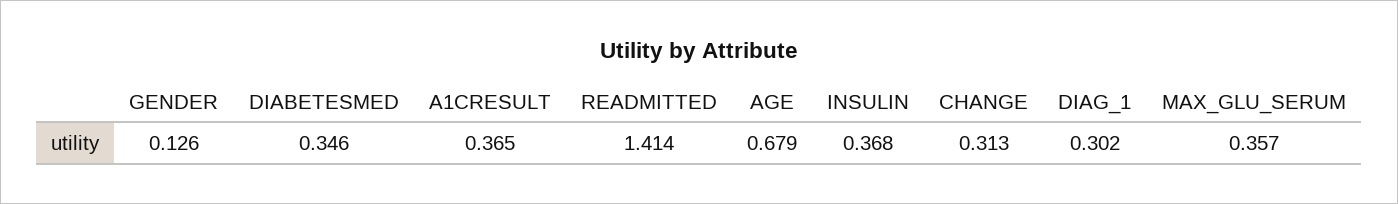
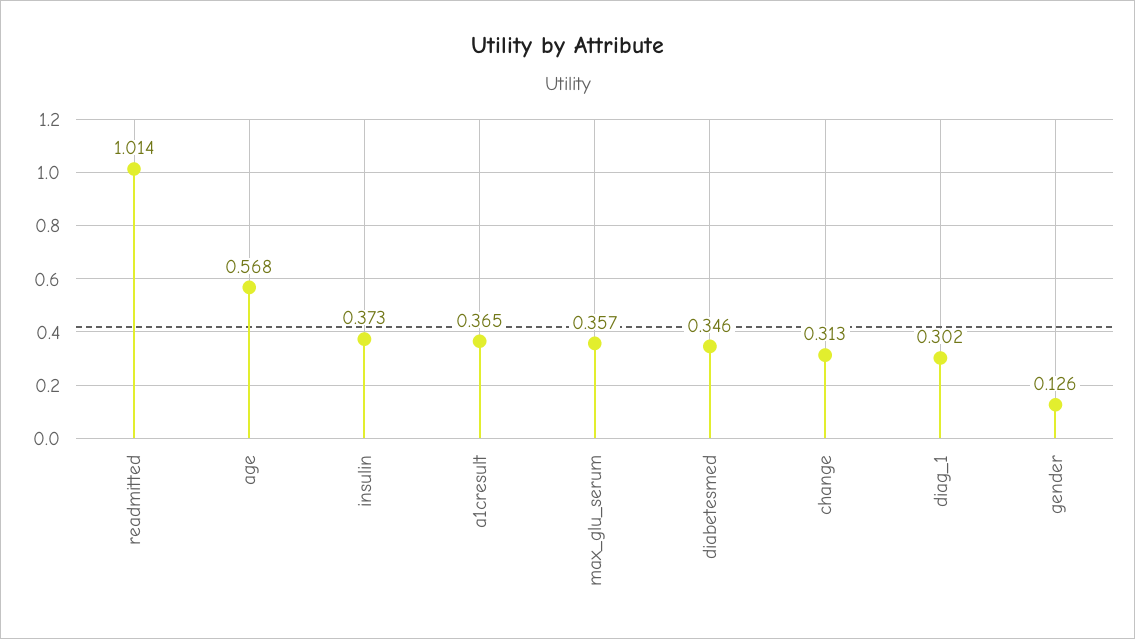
  {
    "GENDER": 0.126,
    "DIABETESMED": 0.346,
    "A1CRESULT": 0.365,
-   "READMITTED": 1.414,
+   "READMITTED": 1.014,
-   "AGE": 0.679,
+   "AGE": 0.568,
-   "INSULIN": 0.368,
+   "INSULIN": 0.373,
    "CHANGE": 0.313,
    "DIAG_1": 0.302,
    "MAX_GLU_SERUM": 0.357
  }

